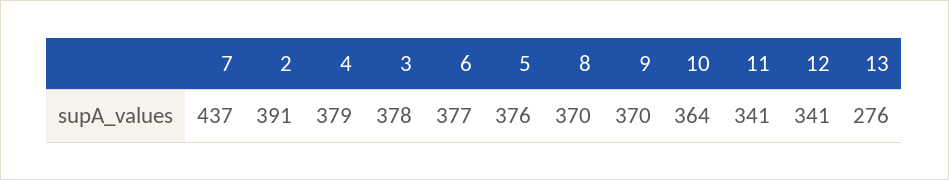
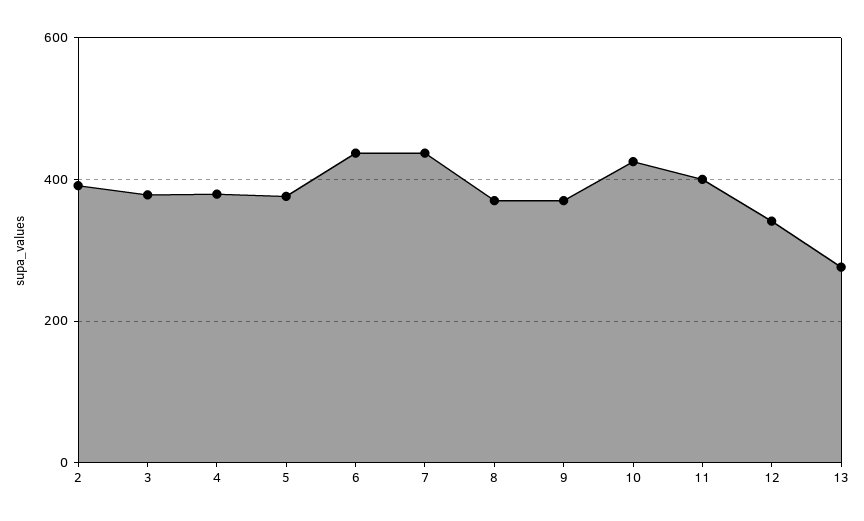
  {
    "7": 437,
    "2": 391,
    "4": 379,
    "3": 378,
-   "6": 377,
+   "6": 440,
    "5": 376,
    "8": 370,
    "9": 370,
-   "10": 364,
+   "10": 420,
-   "11": 341,
+   "11": 400,
    "12": 341,
    "13": 276
  }

